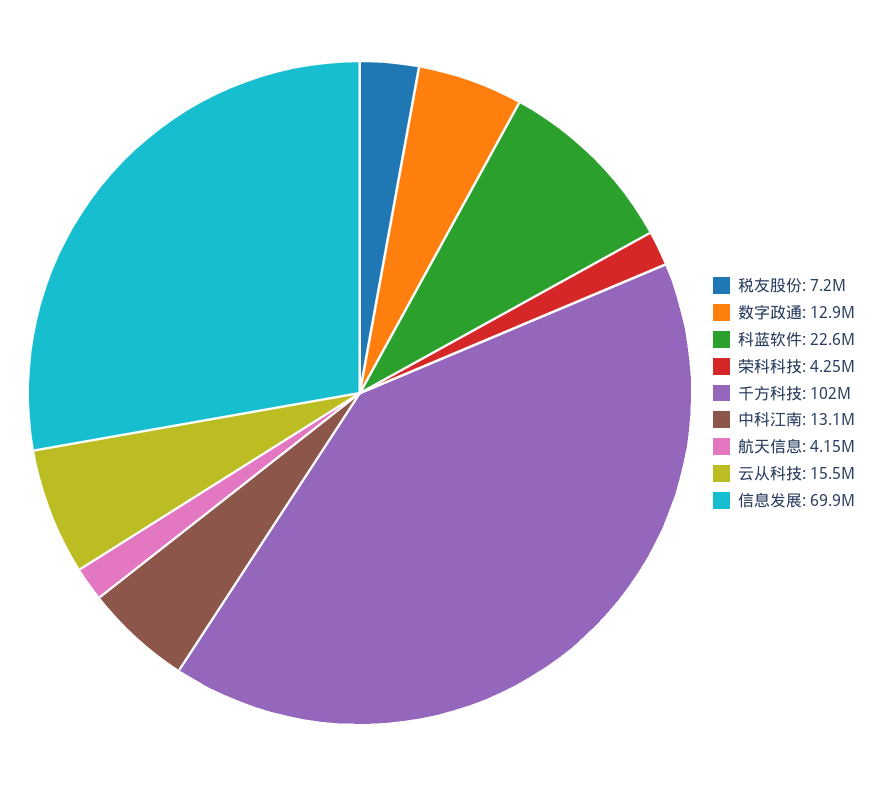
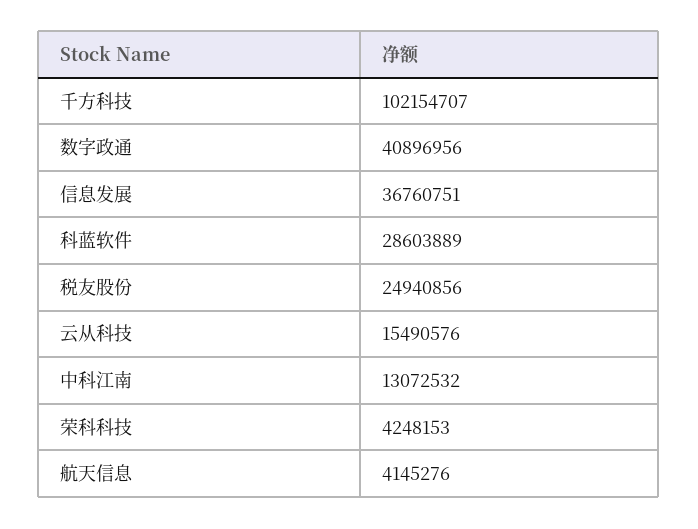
  {
-   "税友股份": 7200000,
+   "税友股份": 24940856,
-   "数字政通": 12900000,
+   "数字政通": 40896956,
-   "科蓝软件": 22600000,
+   "科蓝软件": 28603889,
    "荣科科技": 4248153,
    "千方科技": 102154707,
    "中科江南": 13072532,
    "航天信息": 4145276,
    "云从科技": 15490576,
-   "信息发展": 69900000
+   "信息发展": 36760751
  }

